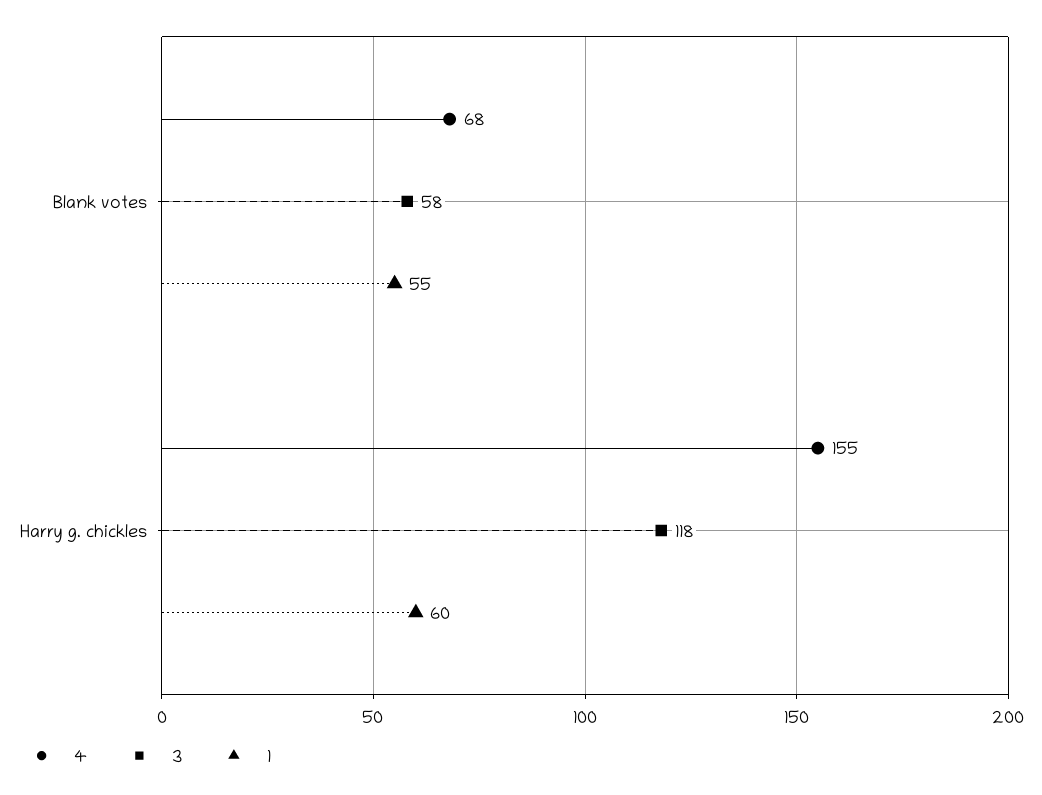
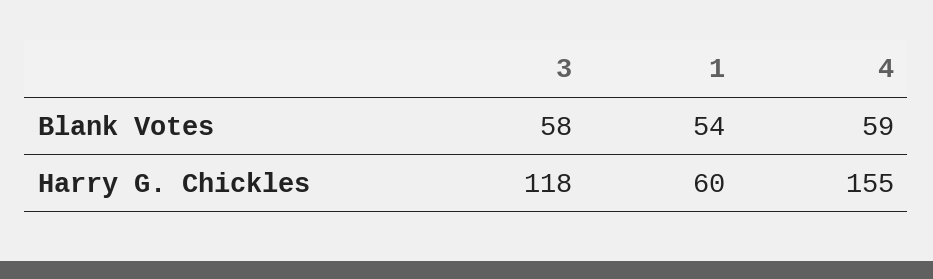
  {
    "4": {
-     "Blank votes": 68,
+     "Blank votes": 59,
      "Harry g. chickles": 155
    },
    "3": {
      "Blank votes": 58,
      "Harry g. chickles": 118
    },
    "1": {
-     "Blank votes": 55,
+     "Blank votes": 54,
      "Harry g. chickles": 60
    }
  }

